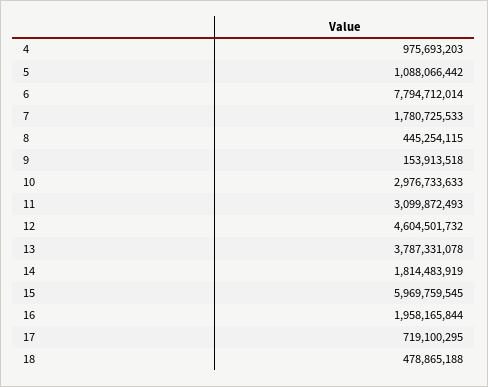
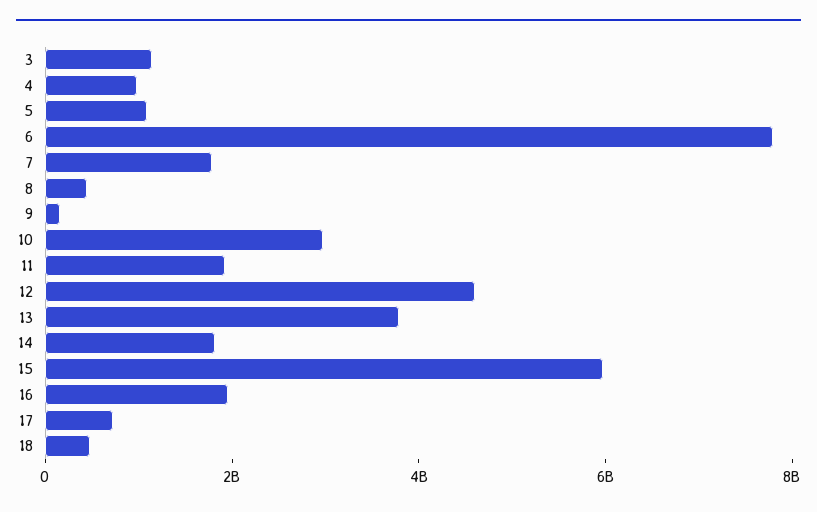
  {
    "4": 975693203,
    "5": 1088066442,
    "6": 7794712014,
    "7": 1780725533,
    "8": 445254115,
    "9": 153913518,
    "10": 2976733633,
-   "11": 3099872493,
+   "11": 2000000000,
    "12": 4604501732,
    "13": 3787331078,
    "14": 1814483919,
    "15": 5969759545,
    "16": 1958165844,
    "17": 719100295,
-   "18": 478865188
+   "18": 478865188,
+   "3": 1000000000
  }

